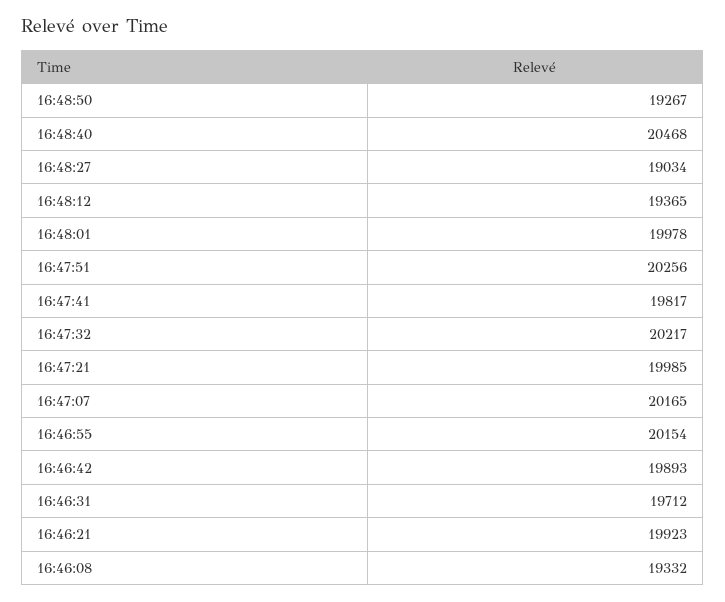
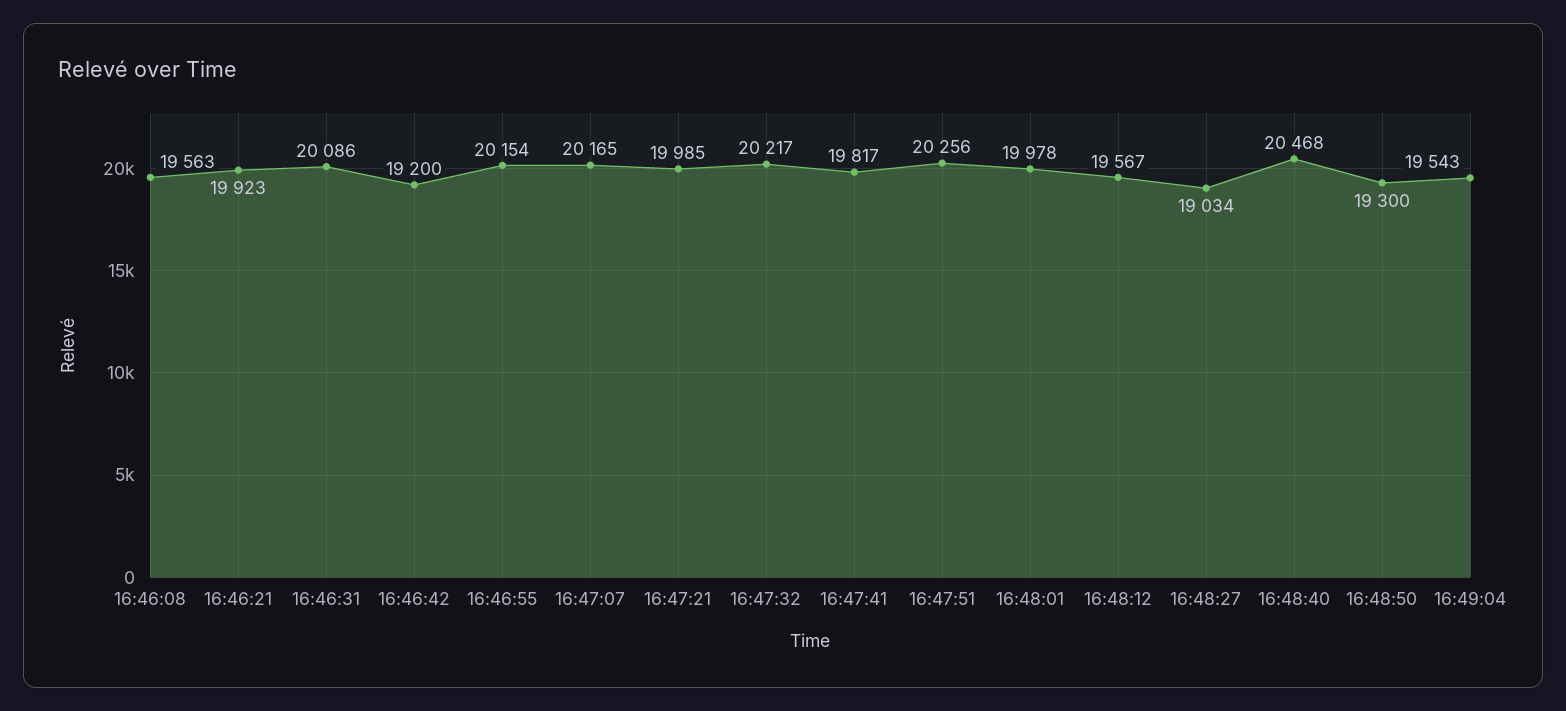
  {
-   "16:48:50": 19267,
+   "16:48:50": 19300,
    "16:48:40": 20468,
    "16:48:27": 19034,
-   "16:48:12": 19365,
+   "16:48:12": 19567,
    "16:48:01": 19978,
    "16:47:51": 20256,
    "16:47:41": 19817,
    "16:47:32": 20217,
    "16:47:21": 19985,
    "16:47:07": 20165,
    "16:46:55": 20154,
-   "16:46:42": 19893,
+   "16:46:42": 19200,
-   "16:46:31": 19712,
+   "16:46:31": 20086,
    "16:46:21": 19923,
-   "16:46:08": 19332
+   "16:46:08": 19563,
+   "16:49:04": 19543
  }

